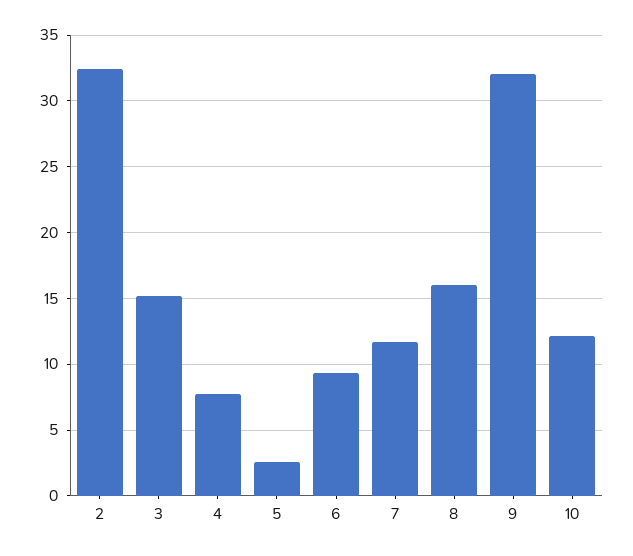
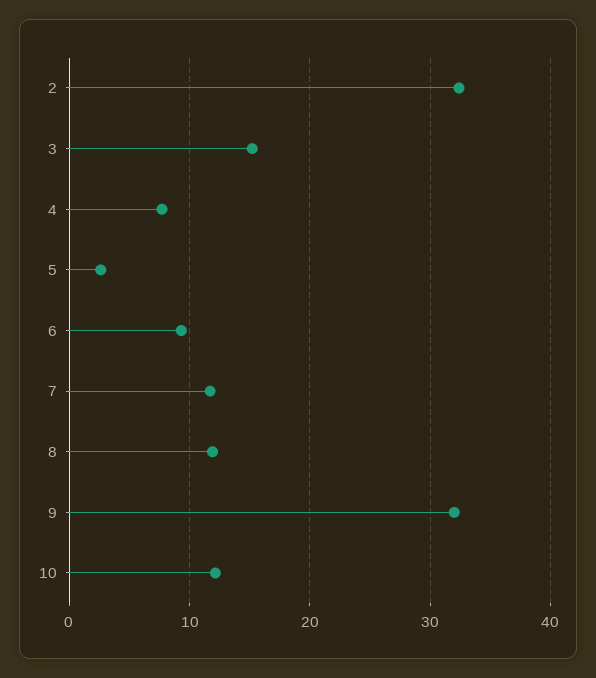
  {
    "2": 32.5,
    "3": 15,
    "4": 7.5,
    "5": 2.5,
    "6": 9.5,
    "7": 11.5,
-   "8": 16,
+   "8": 12,
    "9": 32,
    "10": 12
  }

